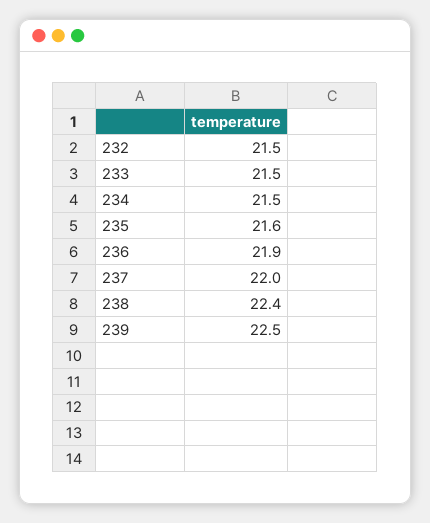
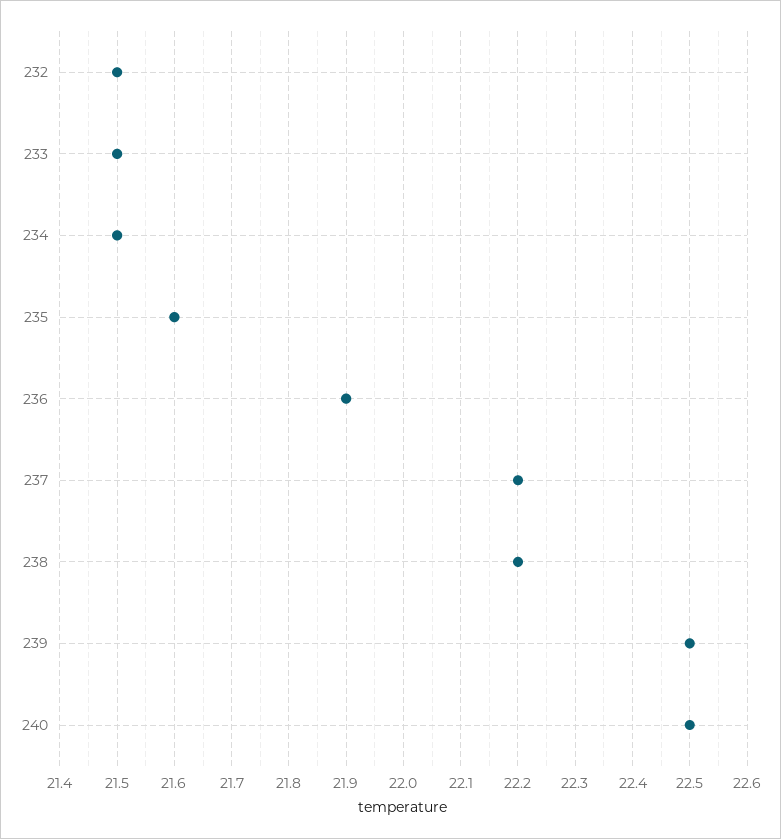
  {
    "232": 21.5,
    "233": 21.5,
    "234": 21.5,
    "235": 21.6,
    "236": 21.9,
-   "237": 22,
+   "237": 22.2,
-   "238": 22.4,
+   "238": 22.2,
-   "239": 22.5
+   "239": 22.5,
+   "240": 22.5
  }

